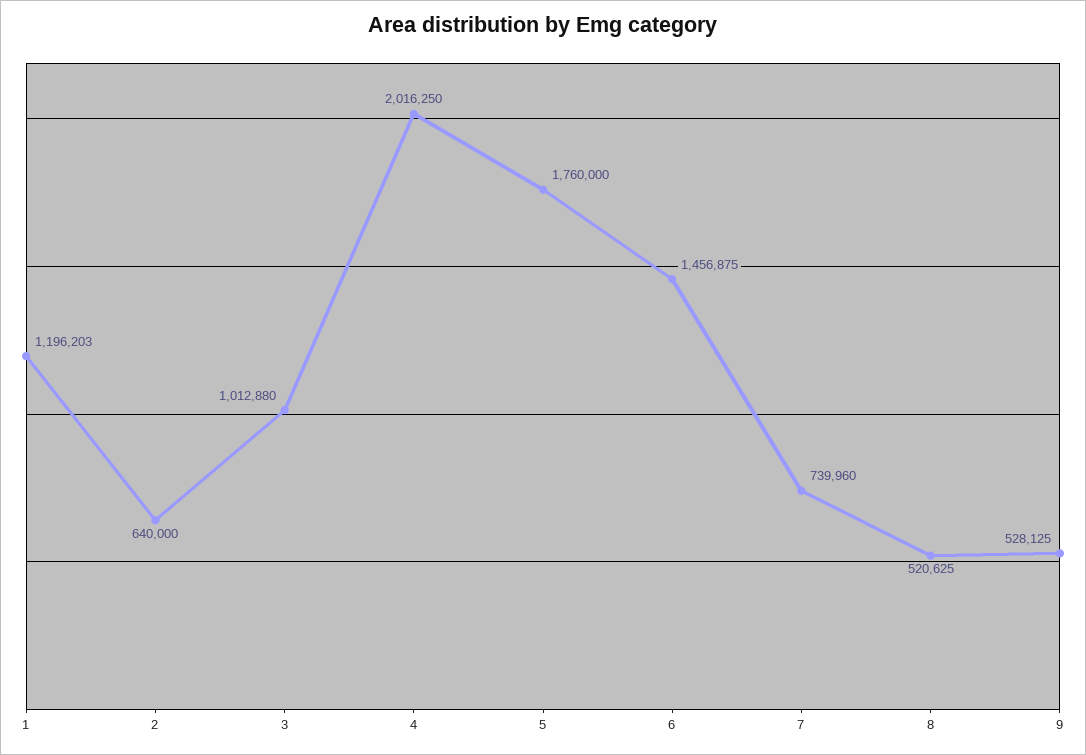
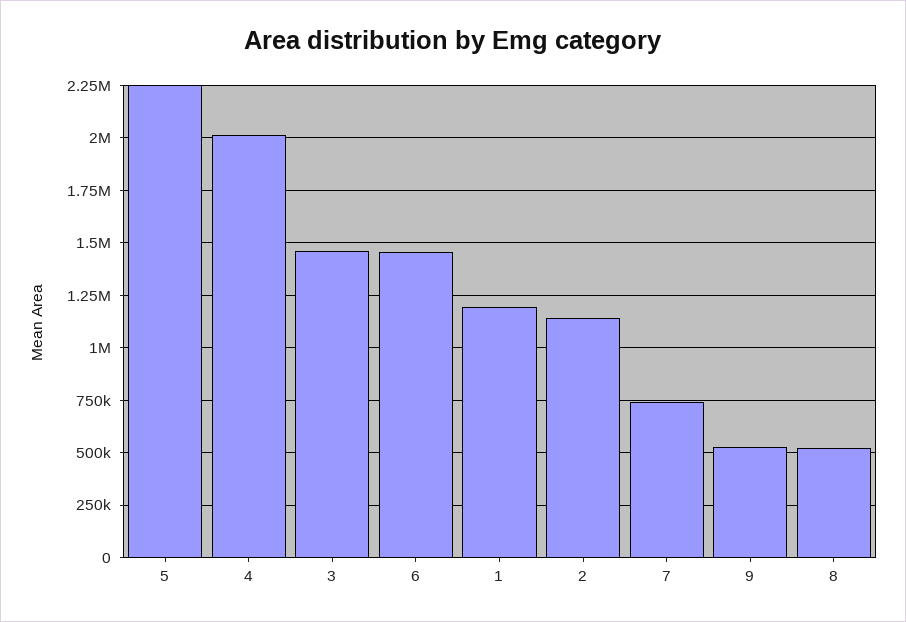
  {
    "1": 1196203,
-   "2": 640000,
+   "2": 1150000,
-   "3": 1012880,
+   "3": 1450000,
    "4": 2016250,
-   "5": 1760000,
+   "5": 2250000,
    "6": 1456875,
    "7": 739960,
    "8": 520625,
    "9": 528125
  }

